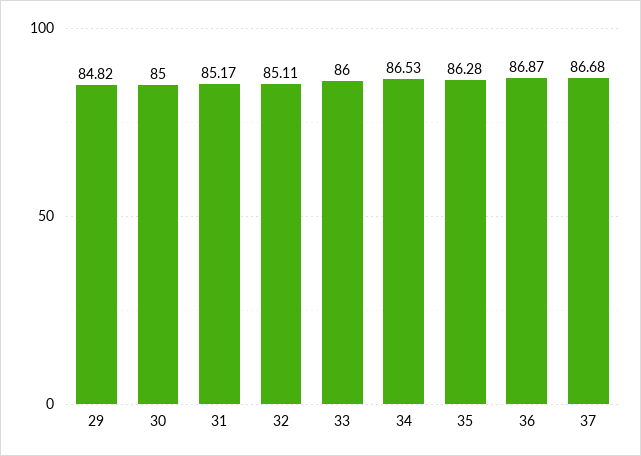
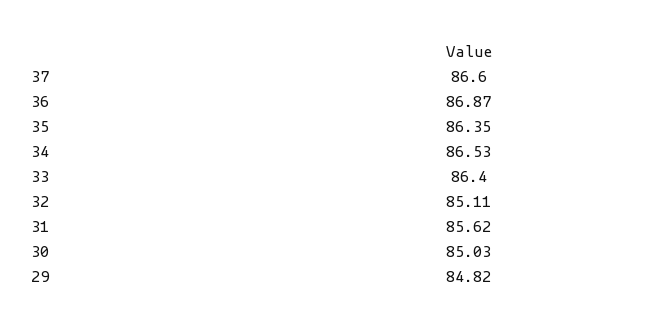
  {
    "29": 84.82,
-   "30": 85,
+   "30": 85.03,
-   "31": 85.17,
+   "31": 85.62,
    "32": 85.11,
-   "33": 86,
+   "33": 86.4,
    "34": 86.53,
-   "35": 86.28,
+   "35": 86.35,
    "36": 86.87,
-   "37": 86.68
+   "37": 86.6
  }

